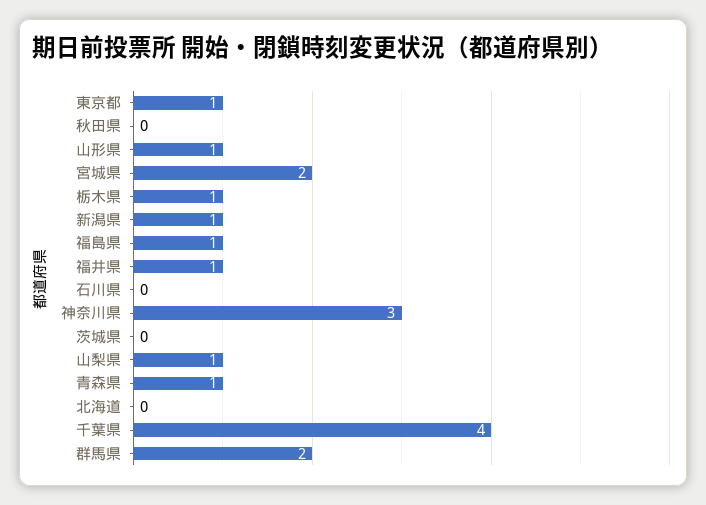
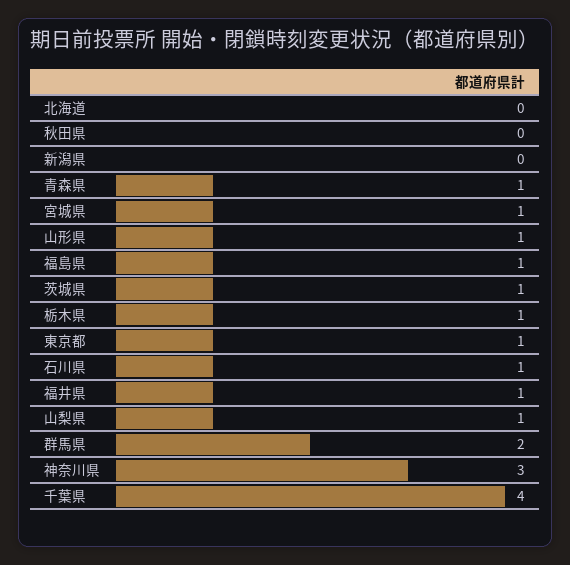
  {
    "東京都": 1,
    "秋田県": 0,
    "山形県": 1,
-   "宮城県": 2,
+   "宮城県": 1,
    "栃木県": 1,
-   "新潟県": 1,
+   "新潟県": 0,
    "福島県": 1,
    "福井県": 1,
-   "石川県": 0,
+   "石川県": 1,
    "神奈川県": 3,
-   "茨城県": 0,
+   "茨城県": 1,
    "山梨県": 1,
    "青森県": 1,
    "北海道": 0,
    "千葉県": 4,
    "群馬県": 2
  }

